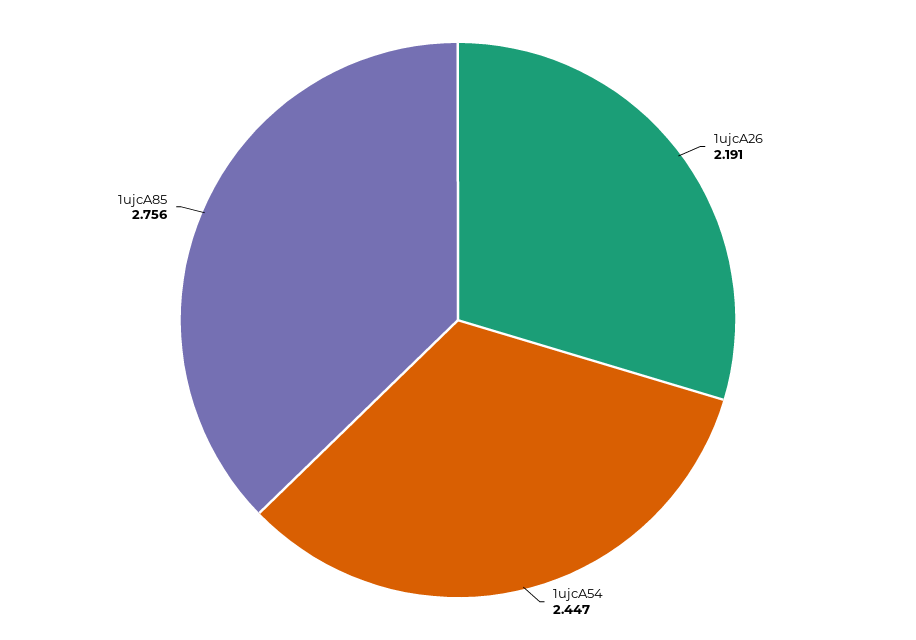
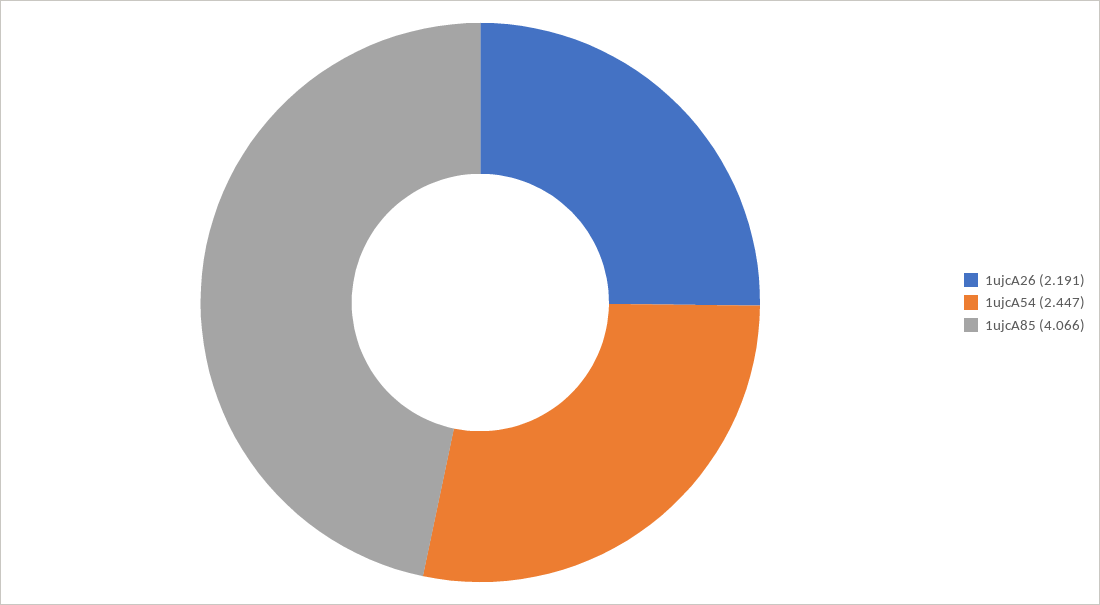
  {
    "1ujcA26": 2.191,
    "1ujcA54": 2.447,
-   "1ujcA85": 2.756
+   "1ujcA85": 4.066
  }

